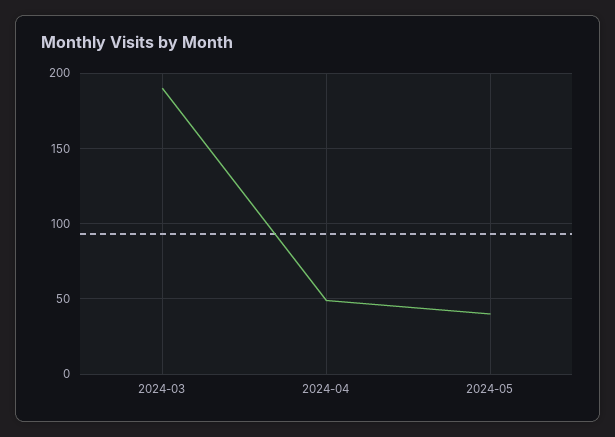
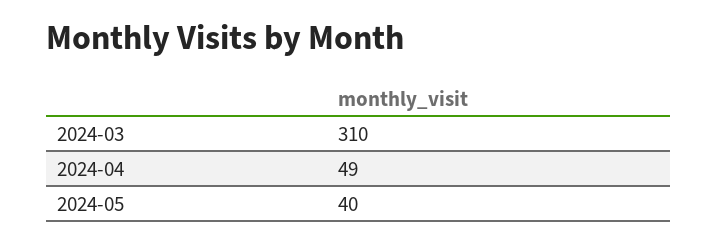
  {
-   "2024-03": 190,
+   "2024-03": 310,
    "2024-04": 49,
    "2024-05": 40
  }

